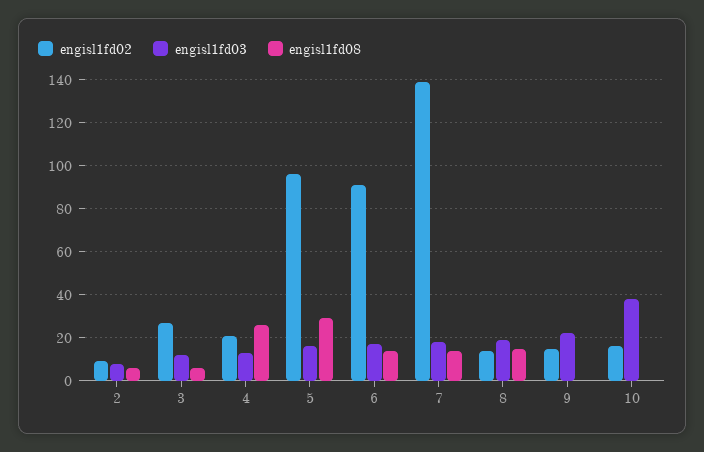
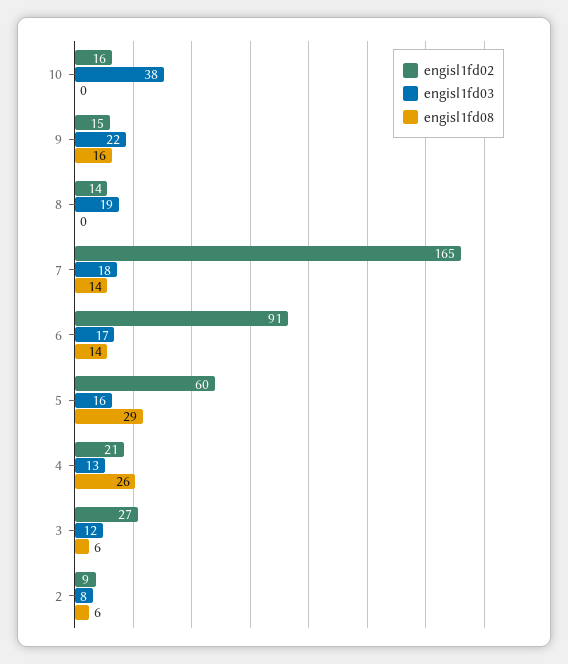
  {
    "engisl1fd02": {
      "2": 9,
      "3": 27,
      "4": 21,
-     "5": 95,
+     "5": 60,
      "6": 91,
-     "7": 140,
+     "7": 165,
      "8": 14,
      "9": 15,
      "10": 16
    },
    "engisl1fd03": {
      "2": 8,
      "3": 12,
      "4": 13,
      "5": 16,
      "6": 17,
      "7": 18,
      "8": 19,
      "9": 22,
      "10": 38
    },
    "engisl1fd08": {
      "2": 6,
      "3": 6,
      "4": 26,
      "5": 29,
      "6": 14,
      "7": 14,
-     "8": 15,
+     "8": 0,
-     "9": 0,
+     "9": 16,
      "10": 0
    }
  }

